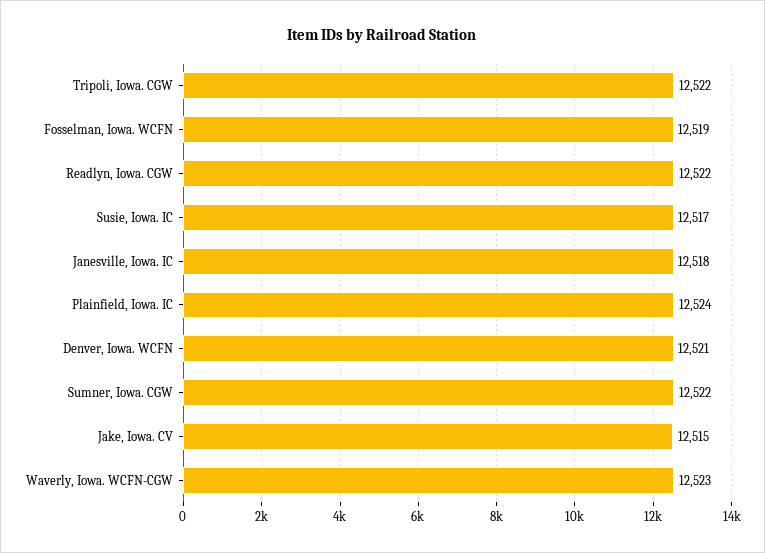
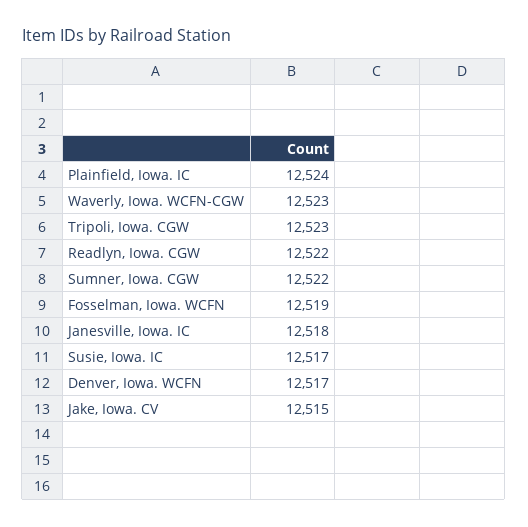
  {
-   "Tripoli, Iowa. CGW": 12522,
+   "Tripoli, Iowa. CGW": 12523,
    "Fosselman, Iowa. WCFN": 12519,
    "Readlyn, Iowa. CGW": 12522,
    "Susie, Iowa. IC": 12517,
    "Janesville, Iowa. IC": 12518,
    "Plainfield, Iowa. IC": 12524,
-   "Denver, Iowa. WCFN": 12521,
+   "Denver, Iowa. WCFN": 12517,
    "Sumner, Iowa. CGW": 12522,
    "Jake, Iowa. CV": 12515,
    "Waverly, Iowa. WCFN-CGW": 12523
  }

